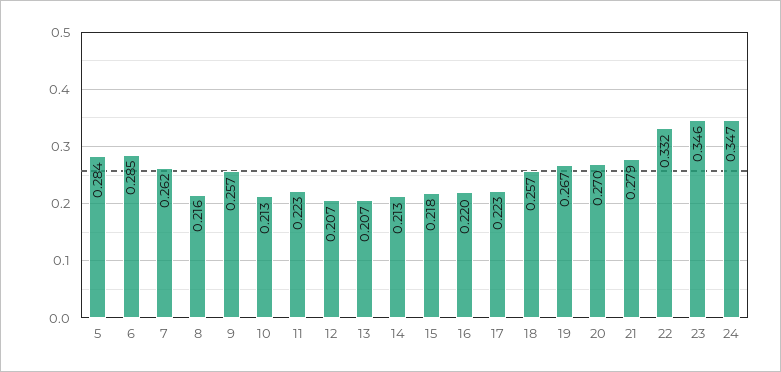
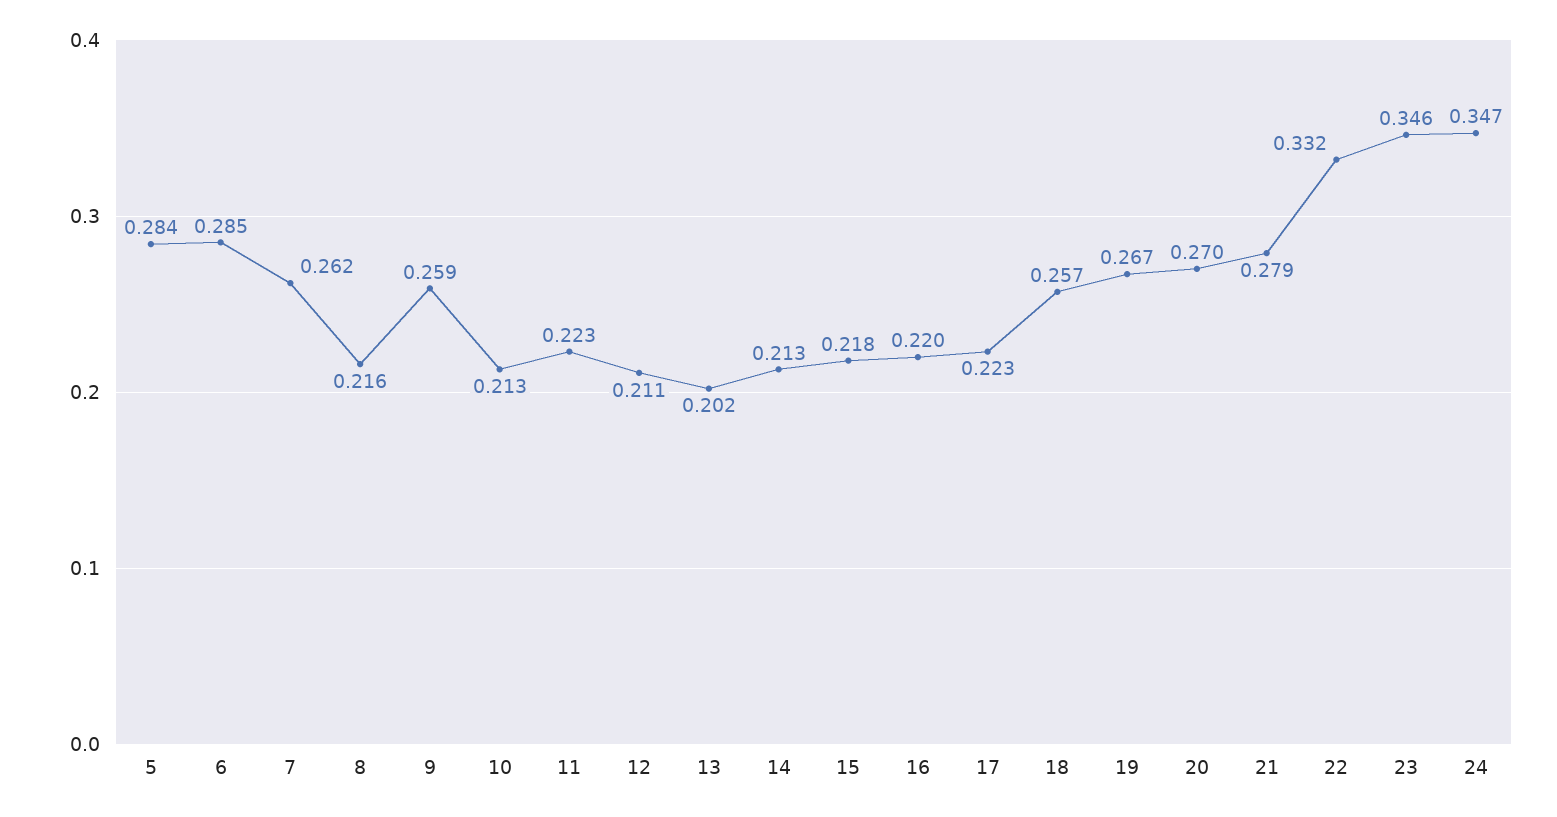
  {
    "5": 0.284,
    "6": 0.285,
    "7": 0.262,
    "8": 0.216,
-   "9": 0.257,
+   "9": 0.259,
    "10": 0.213,
    "11": 0.223,
-   "12": 0.207,
+   "12": 0.211,
-   "13": 0.207,
+   "13": 0.202,
    "14": 0.213,
    "15": 0.218,
    "16": 0.22,
    "17": 0.223,
    "18": 0.257,
    "19": 0.267,
    "20": 0.27,
    "21": 0.279,
    "22": 0.332,
    "23": 0.346,
    "24": 0.347
  }

